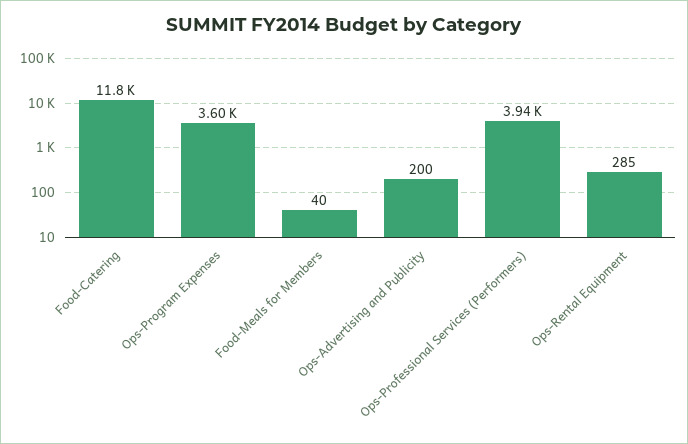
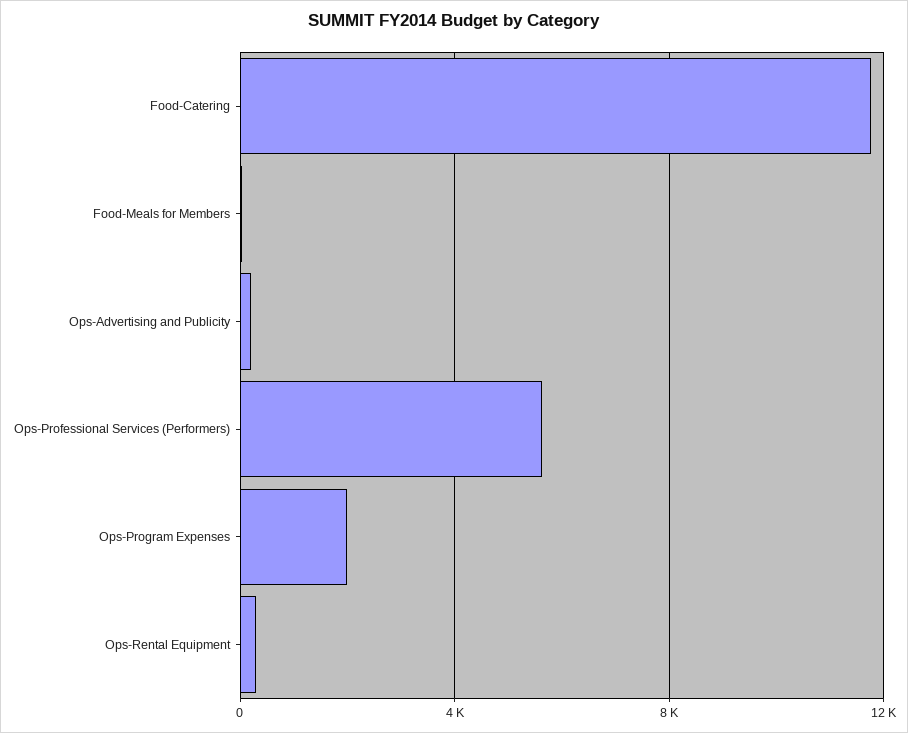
  {
    "Food-Catering": 11800,
-   "Ops-Program Expenses": 3600,
+   "Ops-Program Expenses": 2000,
    "Food-Meals for Members": 40,
    "Ops-Advertising and Publicity": 200,
-   "Ops-Professional Services (Performers)": 3940,
+   "Ops-Professional Services (Performers)": 5500,
    "Ops-Rental Equipment": 285
  }

